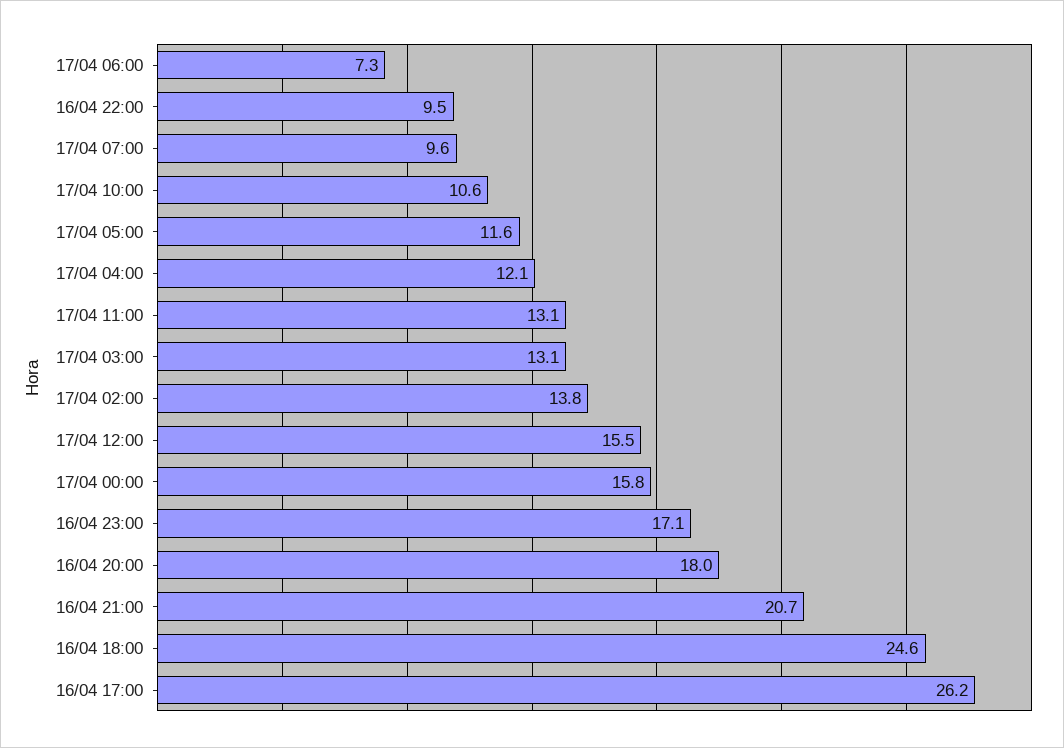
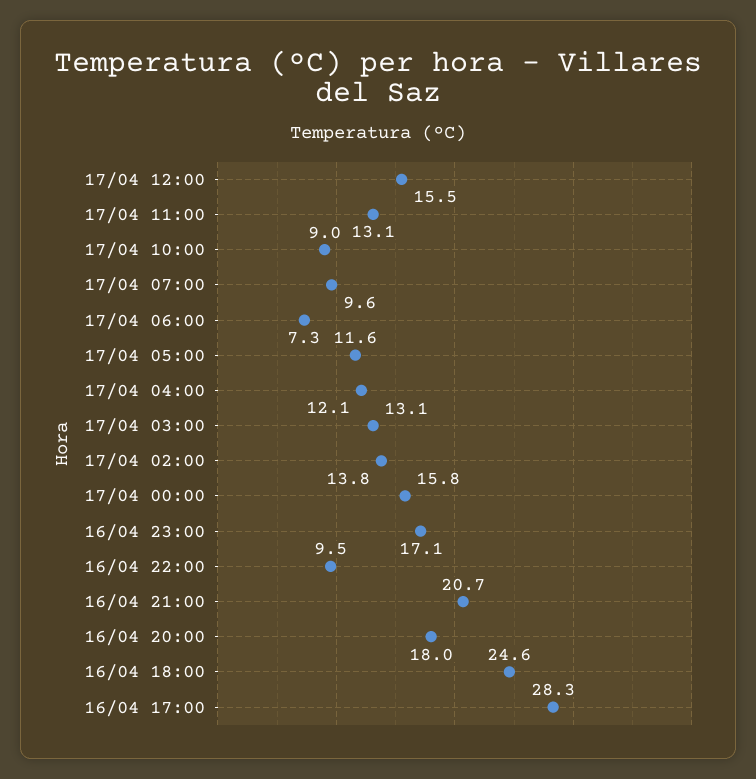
  {
    "17/04 06:00": 7.3,
    "16/04 22:00": 9.5,
    "17/04 07:00": 9.6,
-   "17/04 10:00": 10.6,
+   "17/04 10:00": 9,
    "17/04 05:00": 11.6,
    "17/04 04:00": 12.1,
    "17/04 11:00": 13.1,
    "17/04 03:00": 13.1,
    "17/04 02:00": 13.8,
    "17/04 12:00": 15.5,
    "17/04 00:00": 15.8,
    "16/04 23:00": 17.1,
    "16/04 20:00": 18,
    "16/04 21:00": 20.7,
    "16/04 18:00": 24.6,
-   "16/04 17:00": 26.2
+   "16/04 17:00": 28.3
  }

